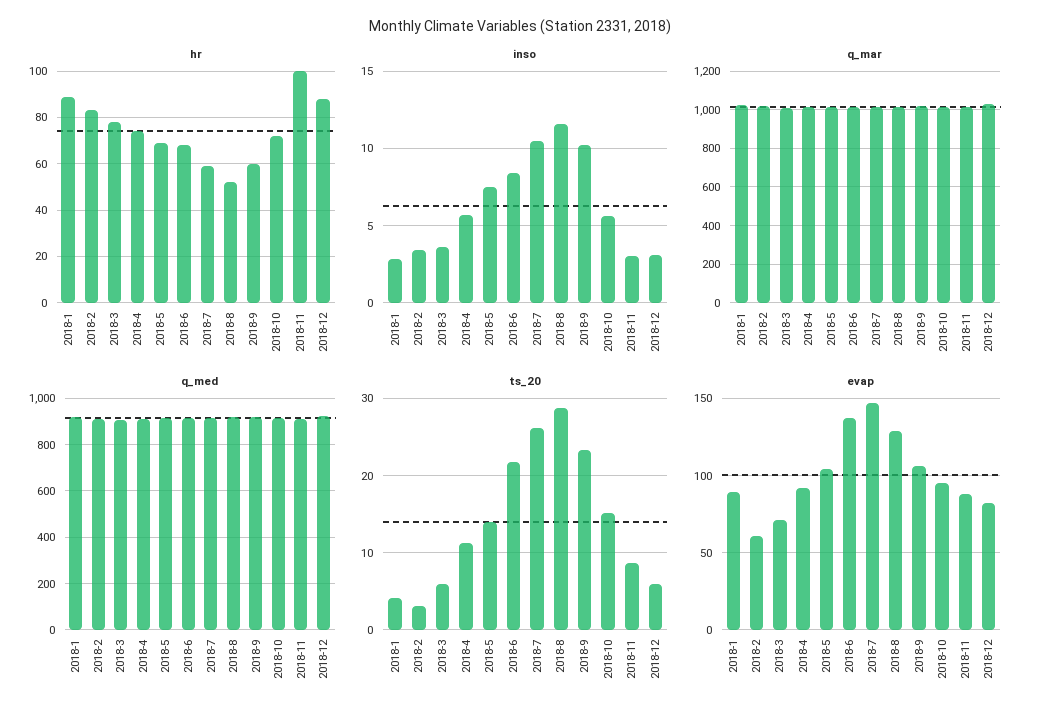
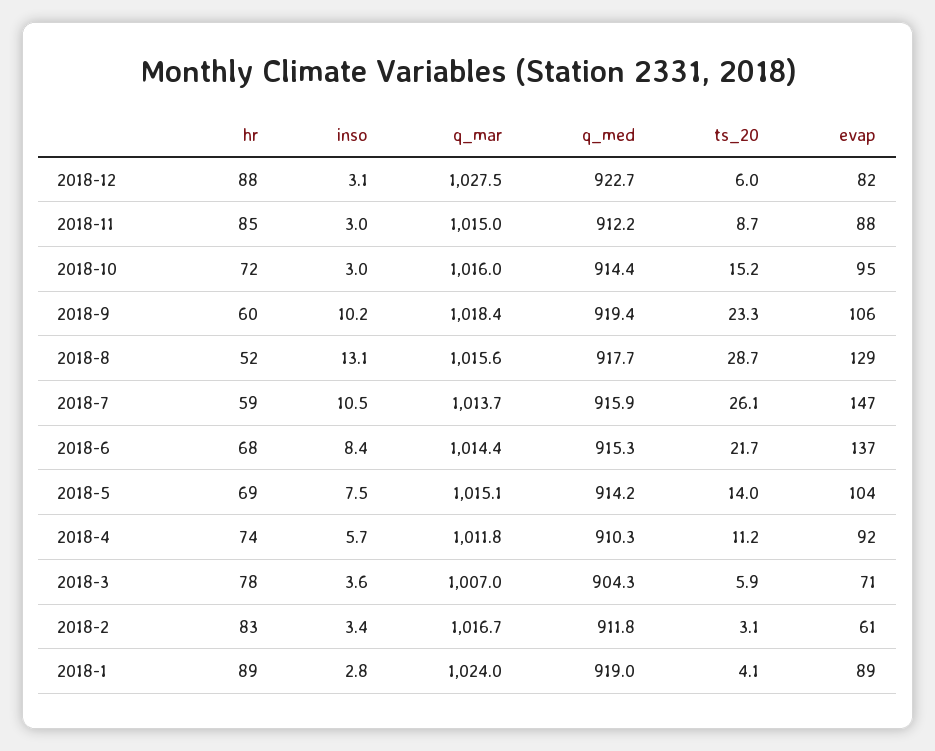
  {
    "hr": {
      "2018-1": 89,
      "2018-2": 83,
      "2018-3": 78,
      "2018-4": 74,
      "2018-5": 69,
      "2018-6": 68,
      "2018-7": 59,
      "2018-8": 52,
      "2018-9": 60,
      "2018-10": 72,
-     "2018-11": 100,
+     "2018-11": 85,
      "2018-12": 88
    },
    "inso": {
      "2018-1": 2.8,
      "2018-2": 3.4,
      "2018-3": 3.6,
      "2018-4": 5.7,
      "2018-5": 7.5,
      "2018-6": 8.4,
      "2018-7": 10.5,
-     "2018-8": 11.5,
+     "2018-8": 13.1,
      "2018-9": 10.2,
-     "2018-10": 5.5,
+     "2018-10": 3,
      "2018-11": 3,
      "2018-12": 3.1
    },
    "q_mar": {
      "2018-1": 1024,
      "2018-2": 1016.7,
      "2018-3": 1007,
      "2018-4": 1011.8,
      "2018-5": 1015.1,
      "2018-6": 1014.4,
      "2018-7": 1013.7,
      "2018-8": 1015.6,
      "2018-9": 1018.4,
      "2018-10": 1016,
      "2018-11": 1015,
      "2018-12": 1027.5
    },
    "q_med": {
      "2018-1": 919,
      "2018-2": 911.8,
      "2018-3": 904.3,
      "2018-4": 910.3,
      "2018-5": 914.2,
      "2018-6": 915.3,
      "2018-7": 915.9,
      "2018-8": 917.7,
      "2018-9": 919.4,
      "2018-10": 914.4,
      "2018-11": 912.2,
      "2018-12": 922.7
    },
    "ts_20": {
      "2018-1": 4.1,
      "2018-2": 3.1,
      "2018-3": 5.9,
      "2018-4": 11.2,
      "2018-5": 14,
      "2018-6": 21.7,
      "2018-7": 26.1,
      "2018-8": 28.7,
      "2018-9": 23.3,
      "2018-10": 15.2,
      "2018-11": 8.7,
      "2018-12": 6
    },
    "evap": {
      "2018-1": 89,
      "2018-2": 61,
      "2018-3": 71,
      "2018-4": 92,
      "2018-5": 104,
      "2018-6": 137,
      "2018-7": 147,
      "2018-8": 129,
      "2018-9": 106,
      "2018-10": 95,
      "2018-11": 88,
      "2018-12": 82
    }
  }

